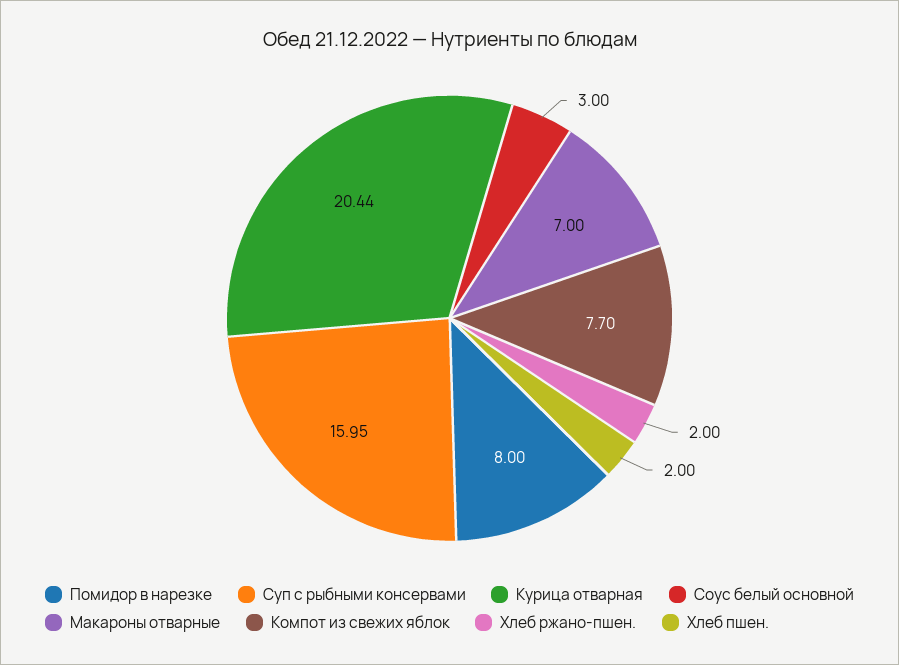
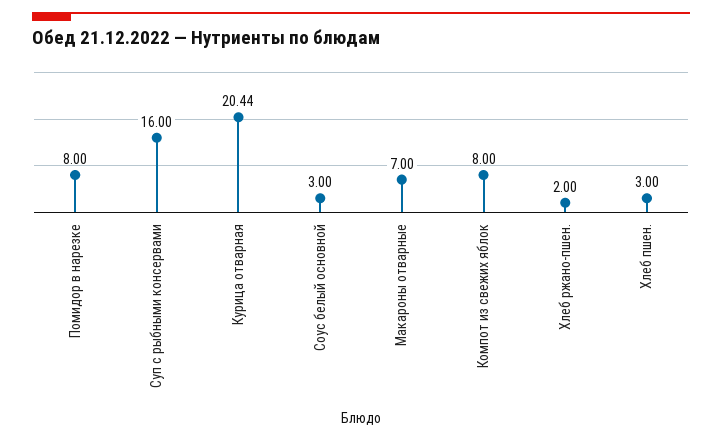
  {
    "Помидор в нарезке": 8,
-   "Суп с рыбными консервами": 15.95,
+   "Суп с рыбными консервами": 16,
    "Курица отварная": 20.44,
    "Соус белый основной": 3,
    "Макароны отварные": 7,
-   "Компот из свежих яблок": 7.7,
+   "Компот из свежих яблок": 8,
    "Хлеб ржано-пшен.": 2,
-   "Хлеб пшен.": 2
+   "Хлеб пшен.": 3
  }

